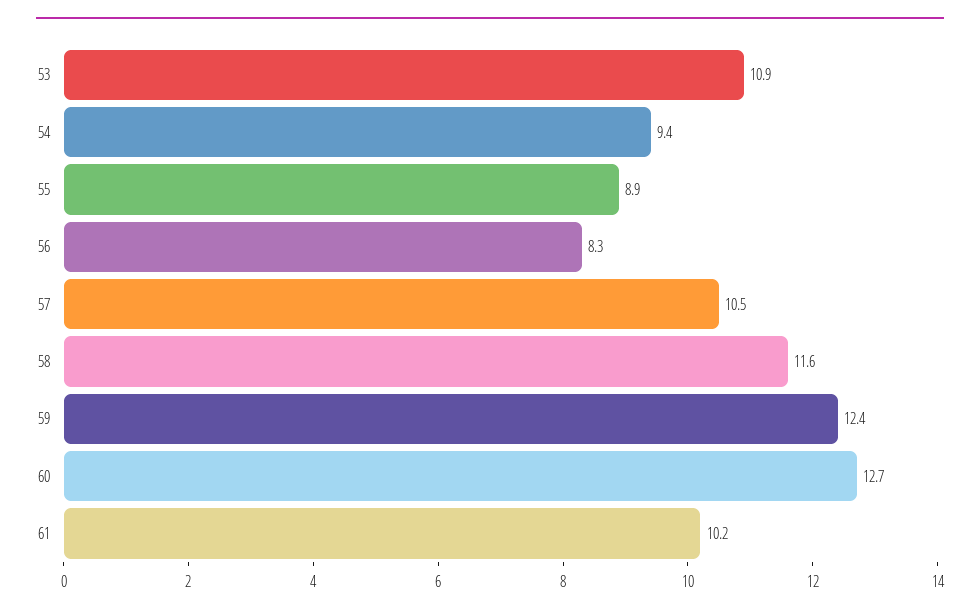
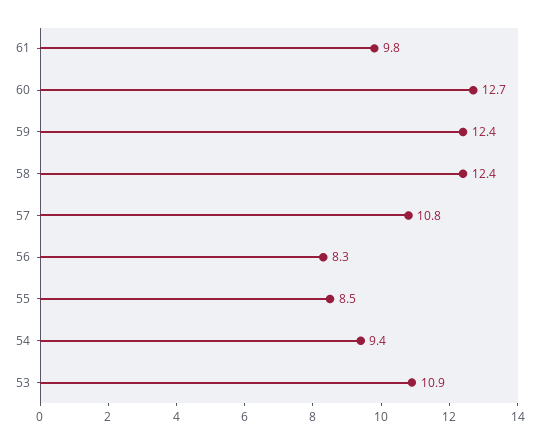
  {
    "53": 10.9,
    "54": 9.4,
-   "55": 8.9,
+   "55": 8.5,
    "56": 8.3,
-   "57": 10.5,
+   "57": 10.8,
-   "58": 11.6,
+   "58": 12.4,
    "59": 12.4,
    "60": 12.7,
-   "61": 10.2
+   "61": 9.8
  }

